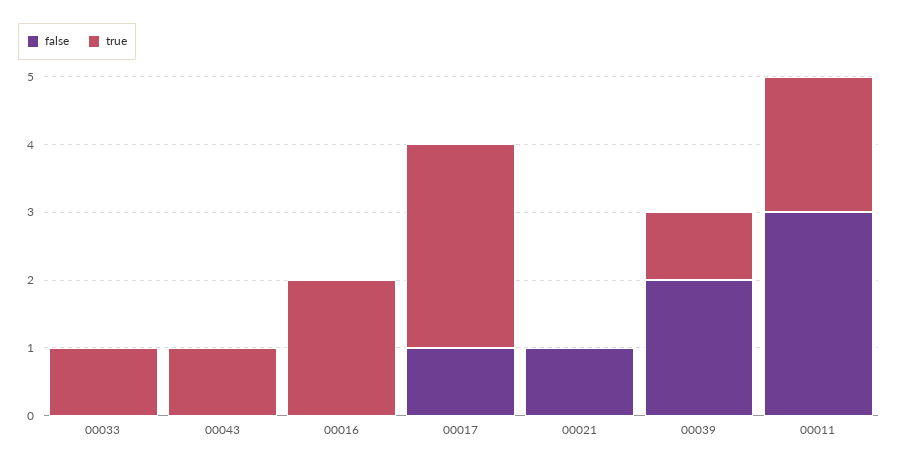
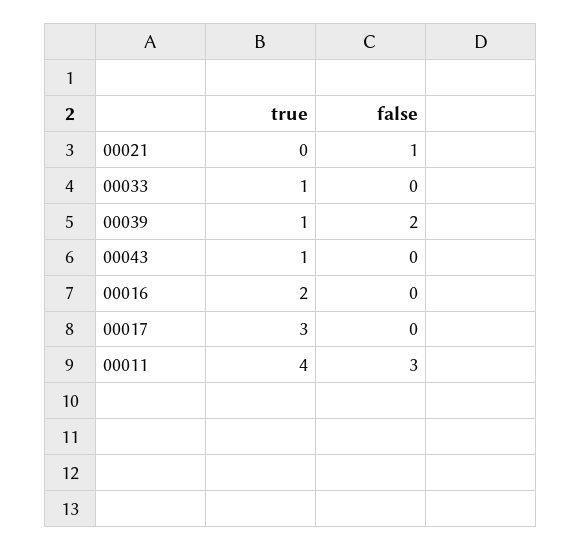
  {
    "false": {
      "00033": 0,
      "00043": 0,
      "00016": 0,
-     "00017": 1,
+     "00017": 0,
      "00021": 1,
      "00039": 2,
      "00011": 3
    },
    "true": {
      "00033": 1,
      "00043": 1,
      "00016": 2,
      "00017": 3,
      "00021": 0,
      "00039": 1,
-     "00011": 2
+     "00011": 4
    }
  }

